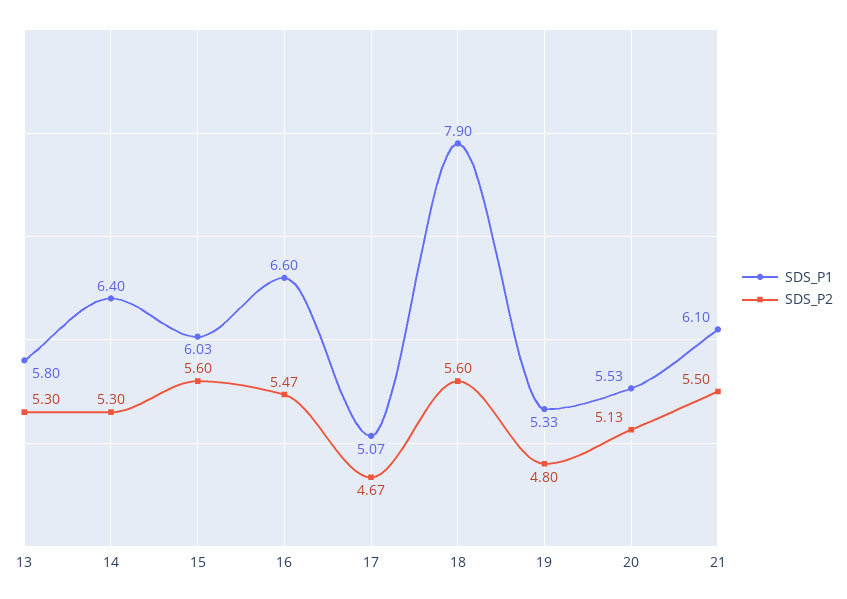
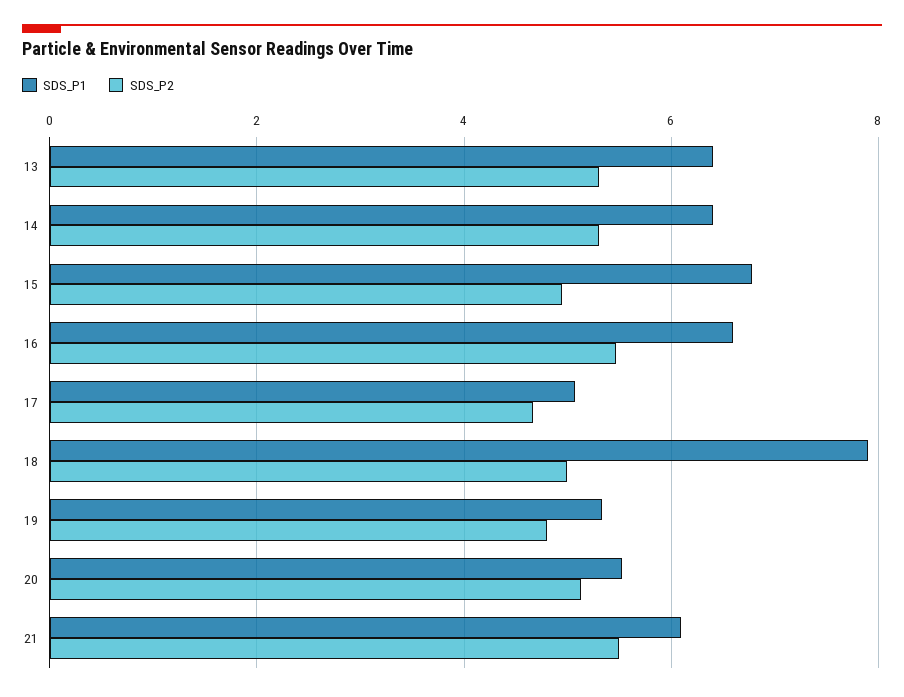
  {
    "SDS_P1": {
-     "13": 5.8,
+     "13": 6.4,
      "14": 6.4,
-     "15": 6.03,
+     "15": 6.8,
      "16": 6.6,
      "17": 5.07,
      "18": 7.9,
      "19": 5.33,
      "20": 5.53,
      "21": 6.1
    },
    "SDS_P2": {
      "13": 5.3,
      "14": 5.3,
-     "15": 5.6,
+     "15": 5,
      "16": 5.47,
      "17": 4.67,
-     "18": 5.6,
+     "18": 5,
      "19": 4.8,
      "20": 5.13,
      "21": 5.5
    }
  }

